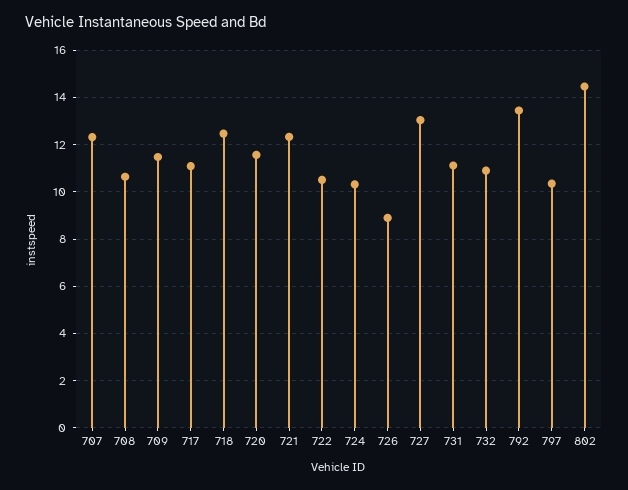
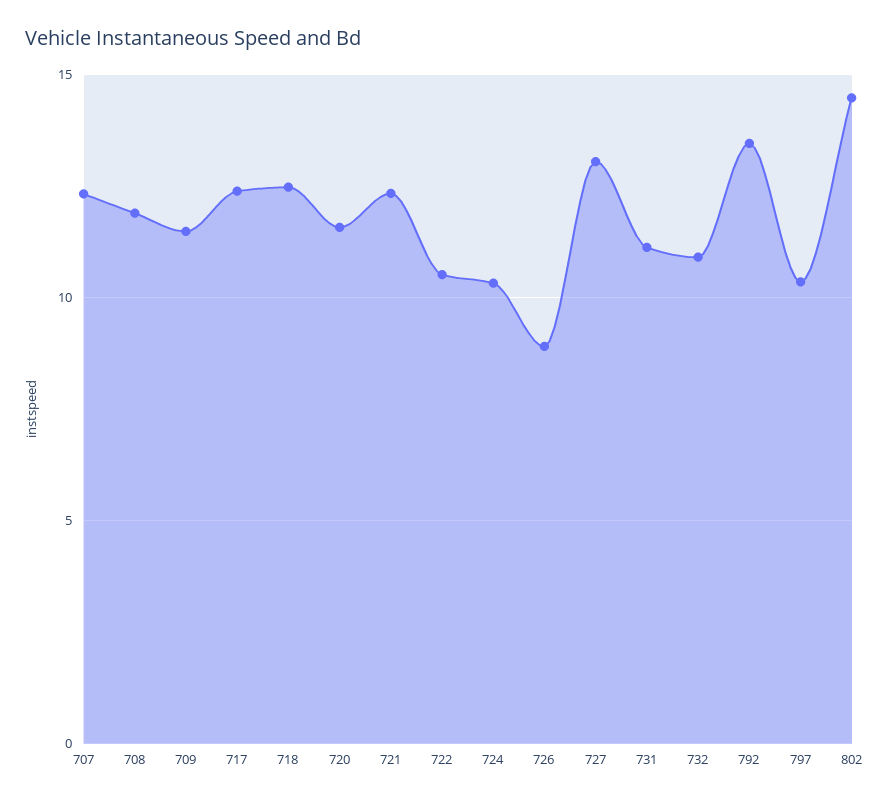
  {
    "707": 12.5,
-   "708": 10.5,
+   "708": 12,
    "709": 11.5,
-   "717": 11,
+   "717": 12.5,
    "718": 12.5,
    "720": 11.5,
    "721": 12.5,
    "722": 10.5,
    "724": 10.5,
    "726": 9,
    "727": 13,
    "731": 11,
    "732": 11,
    "792": 13.5,
    "797": 10.5,
    "802": 14.5
  }

